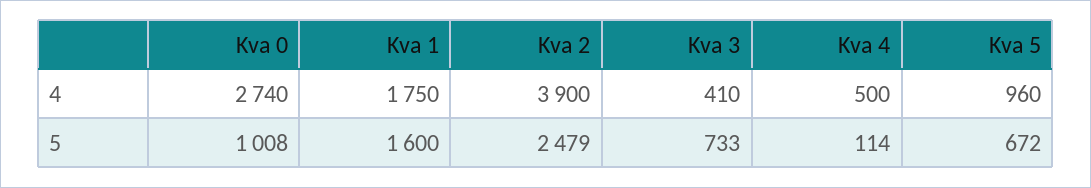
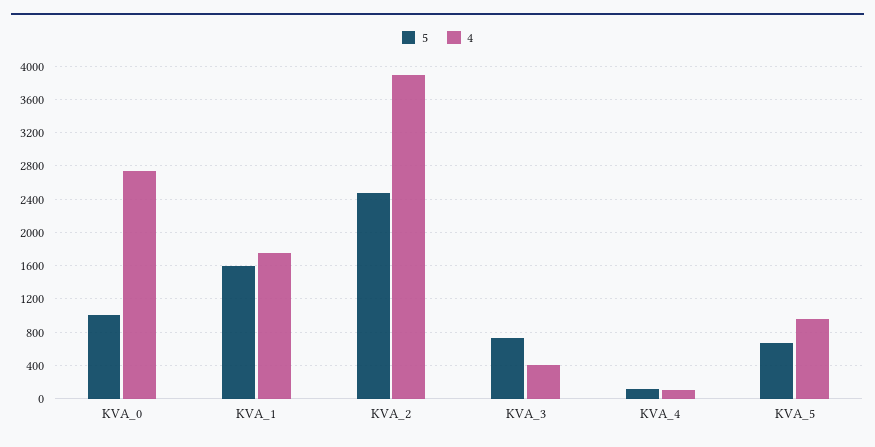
  {
    "4": {
      "Kva 0": 2740,
      "Kva 1": 1750,
      "Kva 2": 3900,
      "Kva 3": 410,
-     "Kva 4": 500,
+     "Kva 4": 100,
      "Kva 5": 960
    },
    "5": {
      "Kva 0": 1008,
      "Kva 1": 1600,
      "Kva 2": 2479,
      "Kva 3": 733,
      "Kva 4": 114,
      "Kva 5": 672
    }
  }

